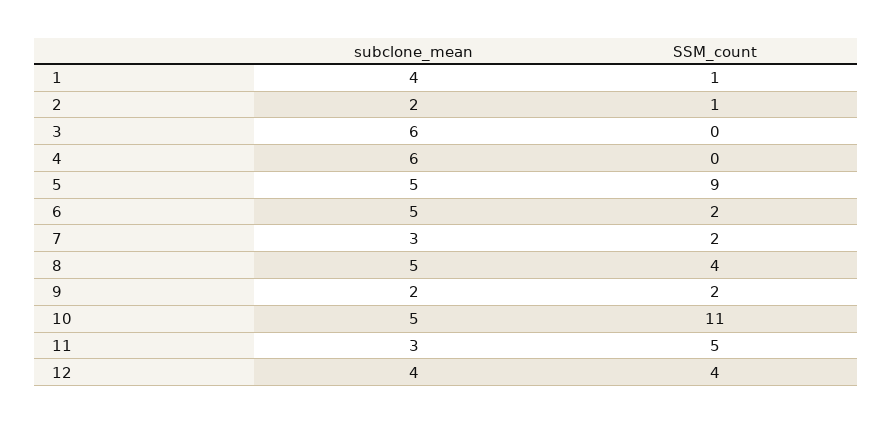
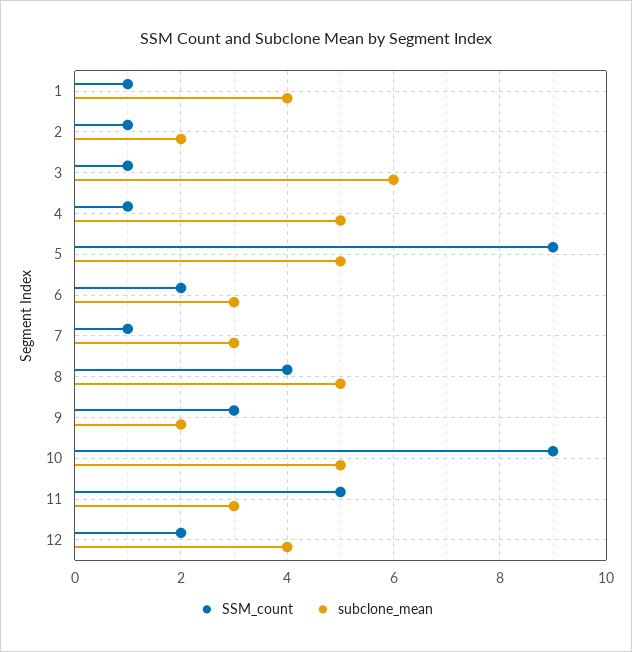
  {
    "subclone_mean": {
      "1": 4,
      "2": 2,
      "3": 6,
-     "4": 6,
+     "4": 5,
      "5": 5,
-     "6": 5,
+     "6": 3,
      "7": 3,
      "8": 5,
      "9": 2,
      "10": 5,
      "11": 3,
      "12": 4
    },
    "SSM_count": {
      "1": 1,
      "2": 1,
-     "3": 0,
+     "3": 1,
-     "4": 0,
+     "4": 1,
      "5": 9,
      "6": 2,
-     "7": 2,
+     "7": 1,
      "8": 4,
-     "9": 2,
+     "9": 3,
-     "10": 11,
+     "10": 9,
      "11": 5,
-     "12": 4
+     "12": 2
    }
  }

